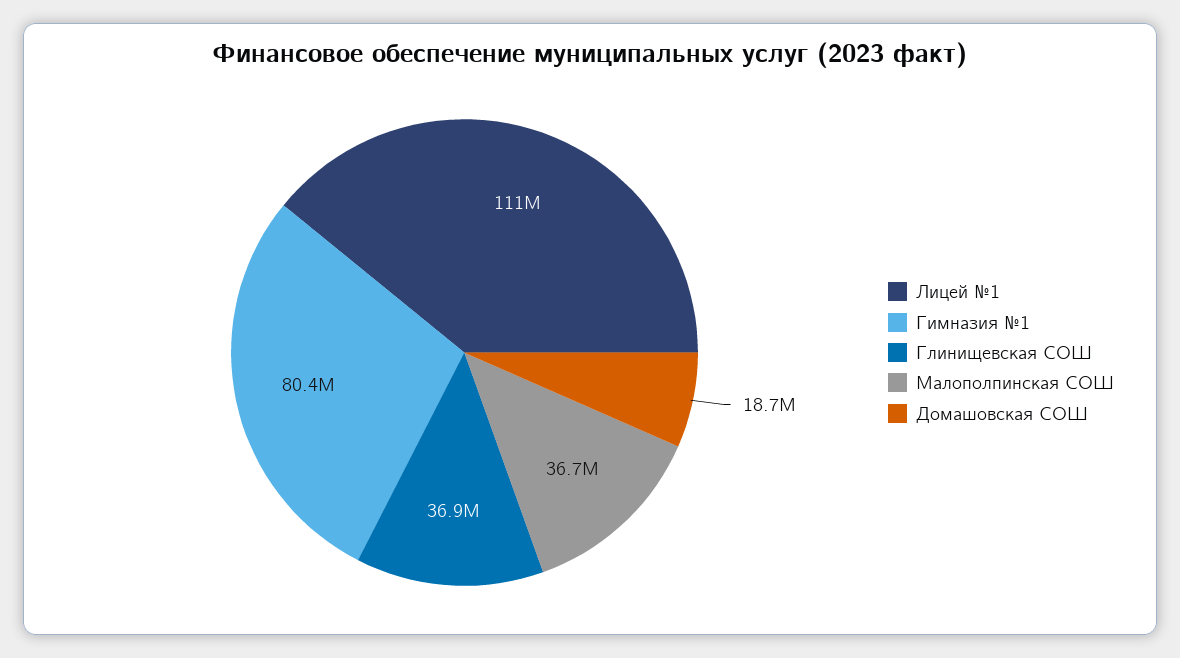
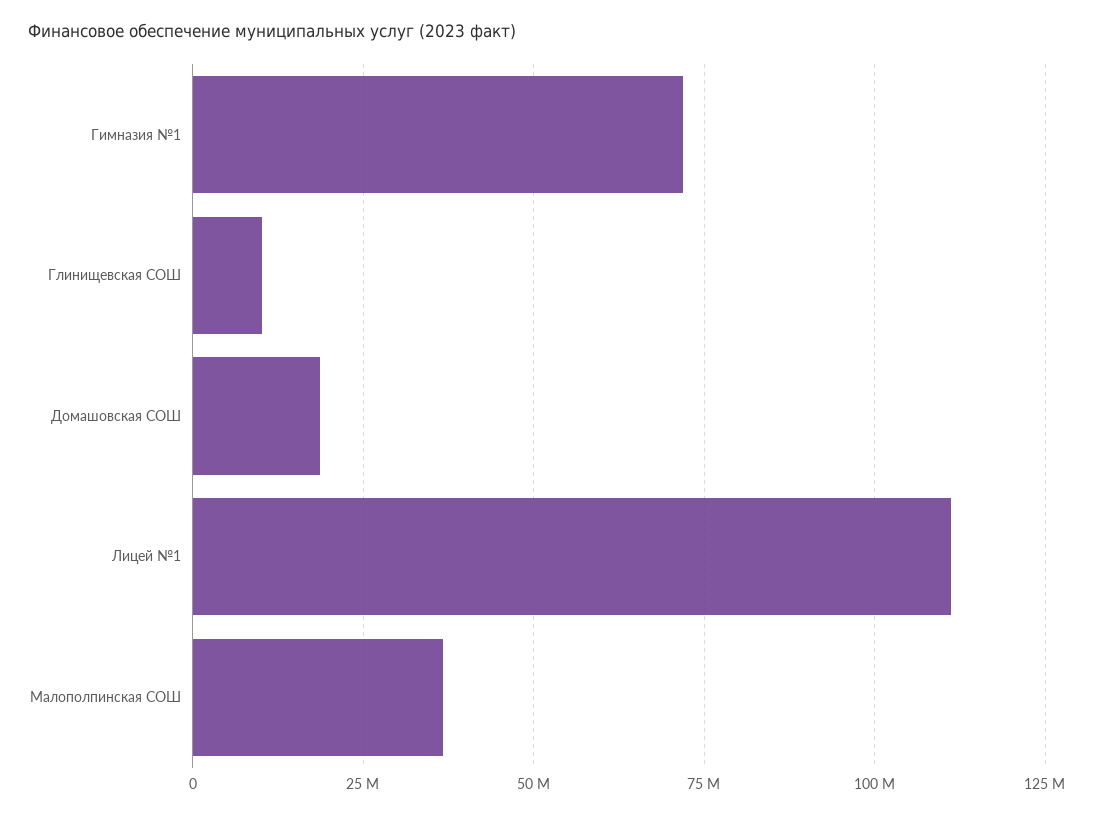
  {
    "Лицей №1": 111000000,
-   "Гимназия №1": 80400000,
+   "Гимназия №1": 72500000,
-   "Глинищевская СОШ": 36900000,
+   "Глинищевская СОШ": 10000000,
    "Малополпинская СОШ": 36700000,
    "Домашовская СОШ": 18700000
  }

